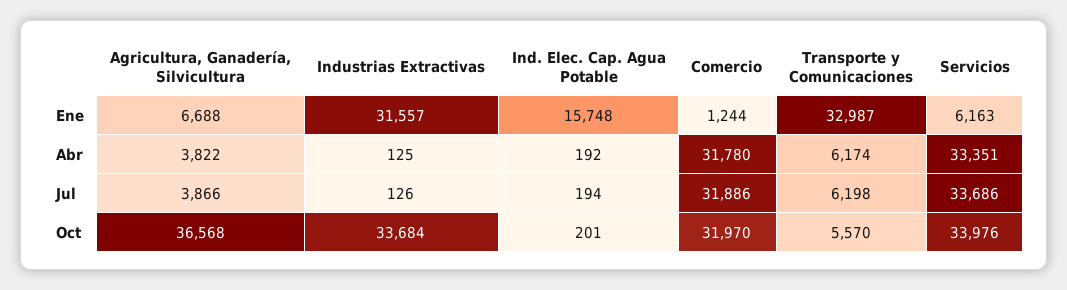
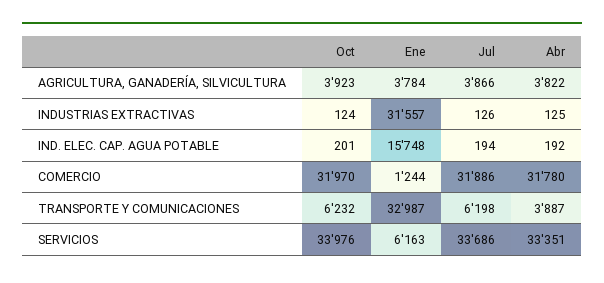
  {
    "Agricultura, Ganadería, Silvicultura": {
-     "Ene": 6688,
+     "Ene": 3784,
      "Abr": 3822,
      "Jul": 3866,
-     "Oct": 36568
+     "Oct": 3923
    },
    "Industrias Extractivas": {
      "Ene": 31557,
      "Abr": 125,
      "Jul": 126,
-     "Oct": 33684
+     "Oct": 124
    },
    "Ind. Elec. Cap. Agua Potable": {
      "Ene": 15748,
      "Abr": 192,
      "Jul": 194,
      "Oct": 201
    },
    "Comercio": {
      "Ene": 1244,
      "Abr": 31780,
      "Jul": 31886,
      "Oct": 31970
    },
    "Transporte y Comunicaciones": {
      "Ene": 32987,
-     "Abr": 6174,
+     "Abr": 3887,
      "Jul": 6198,
-     "Oct": 5570
+     "Oct": 6232
    },
    "Servicios": {
      "Ene": 6163,
      "Abr": 33351,
      "Jul": 33686,
      "Oct": 33976
    }
  }

